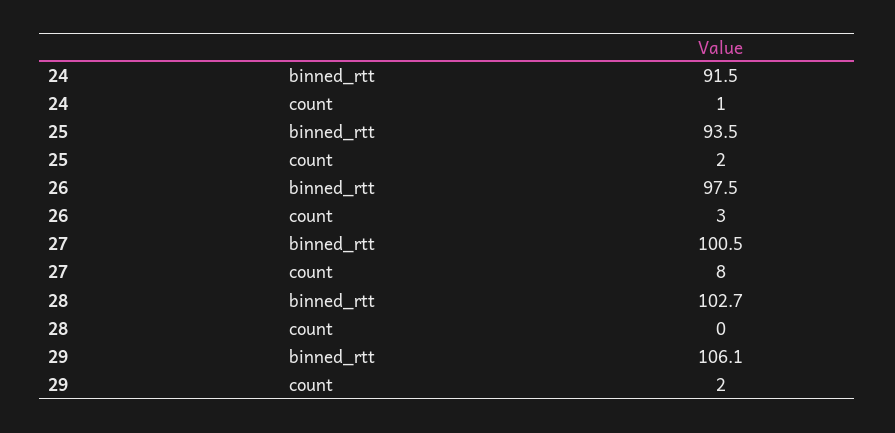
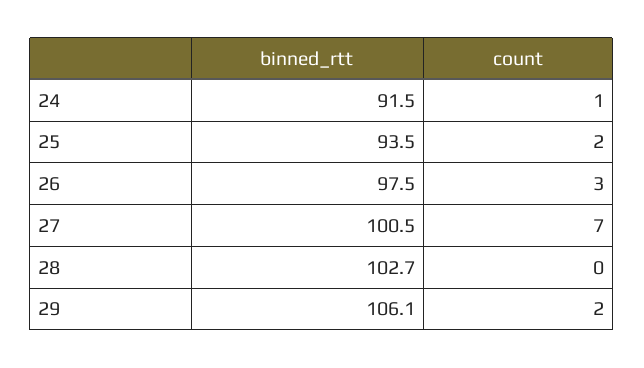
  {
    "24": {
      "binned_rtt": 91.5,
      "count": 1
    },
    "25": {
      "binned_rtt": 93.5,
      "count": 2
    },
    "26": {
      "binned_rtt": 97.5,
      "count": 3
    },
    "27": {
      "binned_rtt": 100.5,
-     "count": 8
+     "count": 7
    },
    "28": {
      "binned_rtt": 102.7,
      "count": 0
    },
    "29": {
      "binned_rtt": 106.1,
      "count": 2
    }
  }

